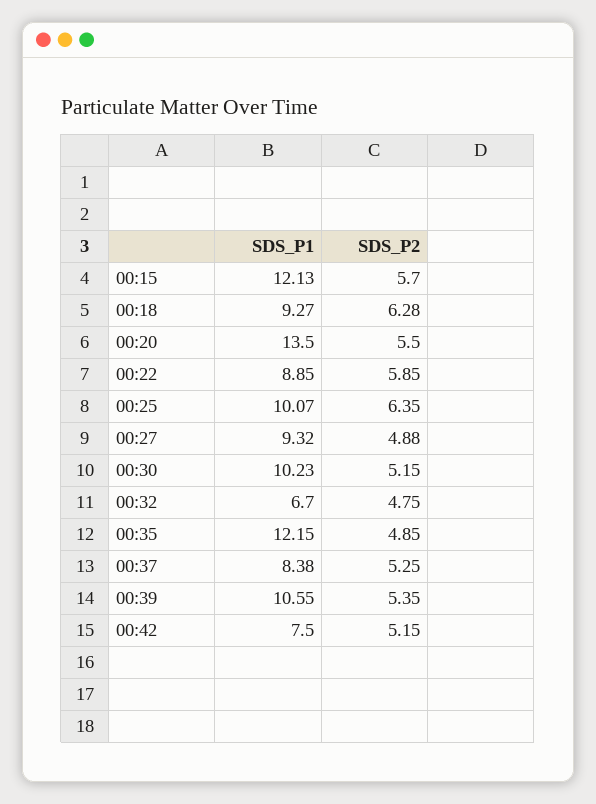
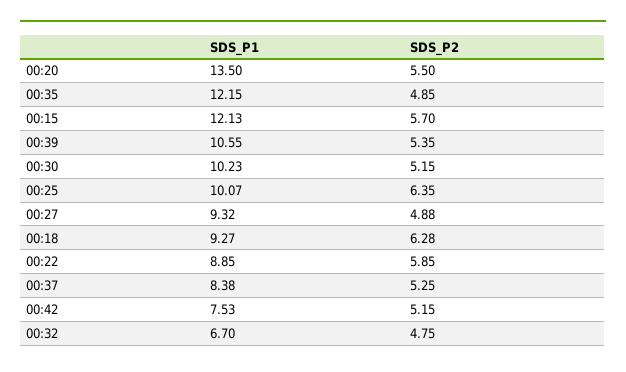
  {
    "SDS_P1": {
      "00:15": 12.13,
      "00:18": 9.27,
      "00:20": 13.5,
      "00:22": 8.85,
      "00:25": 10.07,
      "00:27": 9.32,
      "00:30": 10.23,
      "00:32": 6.7,
      "00:35": 12.15,
      "00:37": 8.38,
      "00:39": 10.55,
-     "00:42": 7.5
+     "00:42": 7.53
    },
    "SDS_P2": {
      "00:15": 5.7,
      "00:18": 6.28,
      "00:20": 5.5,
      "00:22": 5.85,
      "00:25": 6.35,
      "00:27": 4.88,
      "00:30": 5.15,
      "00:32": 4.75,
      "00:35": 4.85,
      "00:37": 5.25,
      "00:39": 5.35,
      "00:42": 5.15
    }
  }

